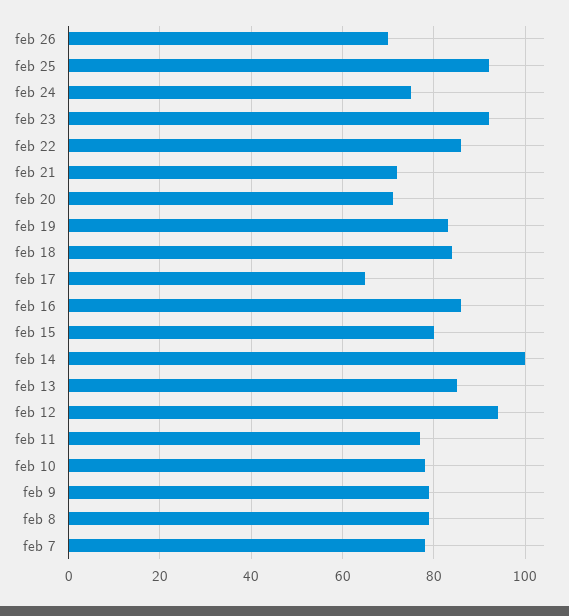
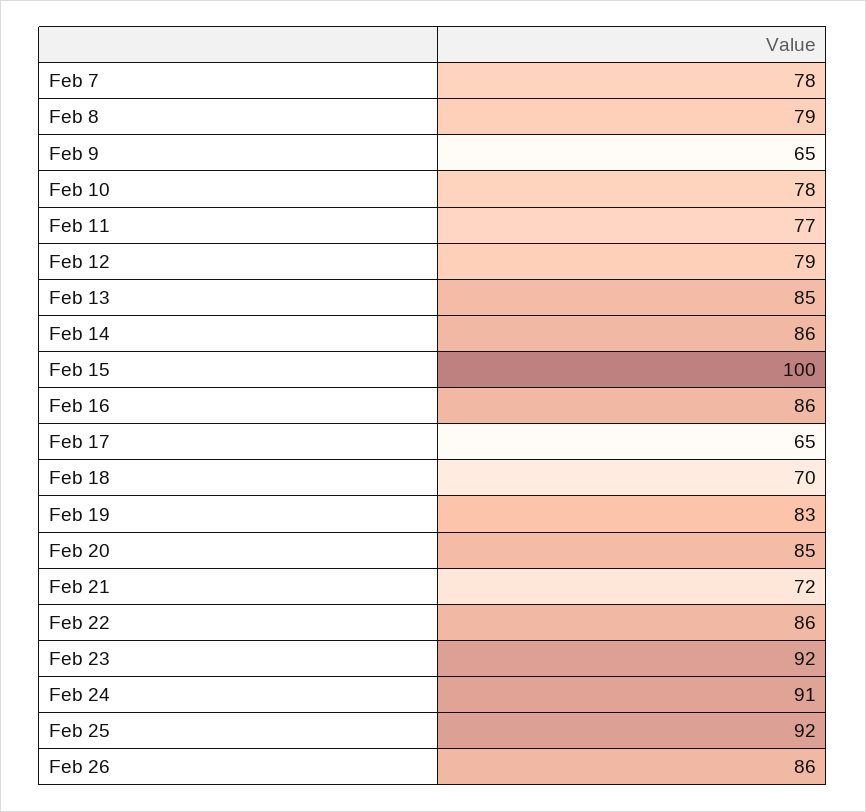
  {
-   "feb 26": 70,
+   "feb 26": 86,
    "feb 25": 92,
-   "feb 24": 75,
+   "feb 24": 91,
    "feb 23": 92,
    "feb 22": 86,
    "feb 21": 72,
-   "feb 20": 70,
+   "feb 20": 85,
    "feb 19": 83,
-   "feb 18": 85,
+   "feb 18": 70,
    "feb 17": 65,
    "feb 16": 86,
-   "feb 15": 80,
+   "feb 15": 100,
-   "feb 14": 100,
+   "feb 14": 86,
    "feb 13": 85,
-   "feb 12": 95,
+   "feb 12": 79,
    "feb 11": 77,
    "feb 10": 78,
-   "feb 9": 80,
+   "feb 9": 65,
    "feb 8": 79,
    "feb 7": 78
  }

